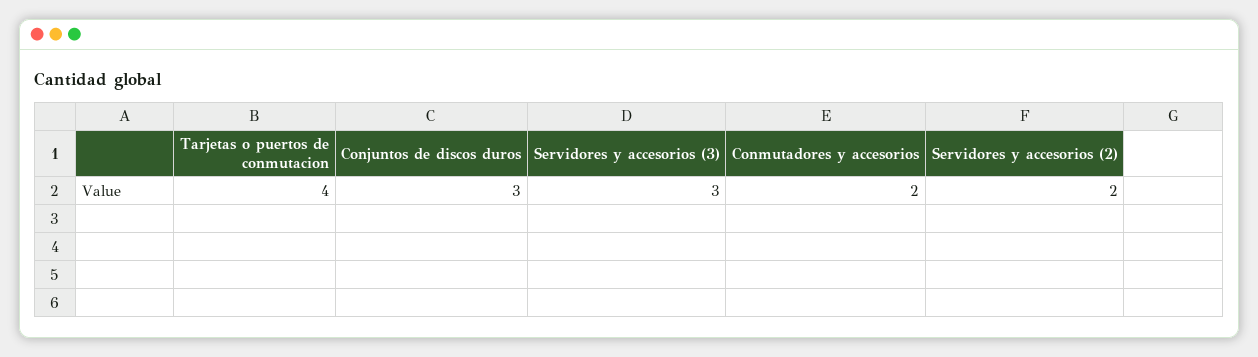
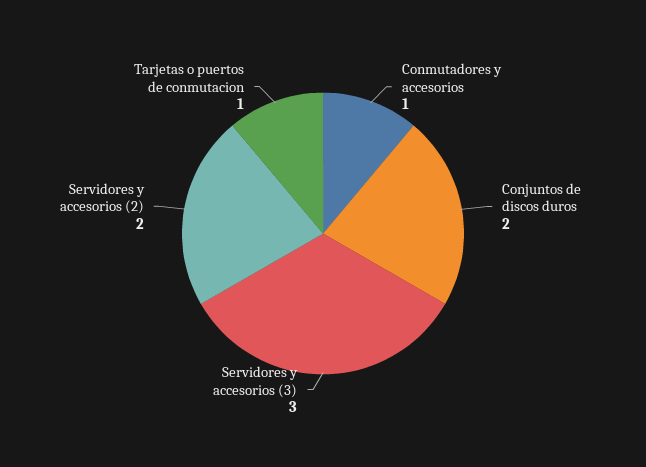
  {
-   "Tarjetas o puertos de conmutacion": 4,
+   "Tarjetas o puertos de conmutacion": 1,
-   "Conjuntos de discos duros": 3,
+   "Conjuntos de discos duros": 2,
    "Servidores y accesorios (3)": 3,
-   "Conmutadores y accesorios": 2,
+   "Conmutadores y accesorios": 1,
    "Servidores y accesorios (2)": 2
  }

